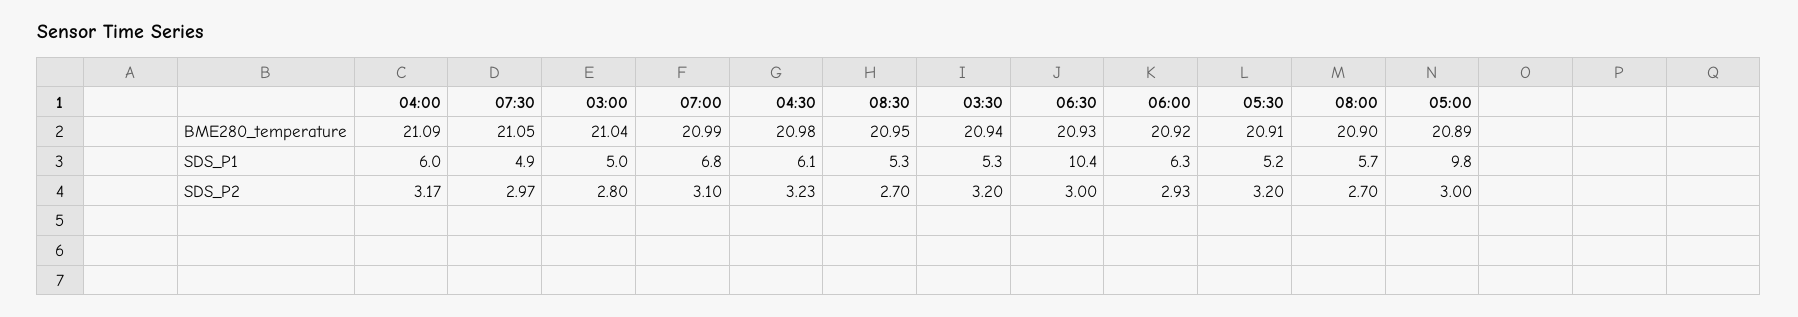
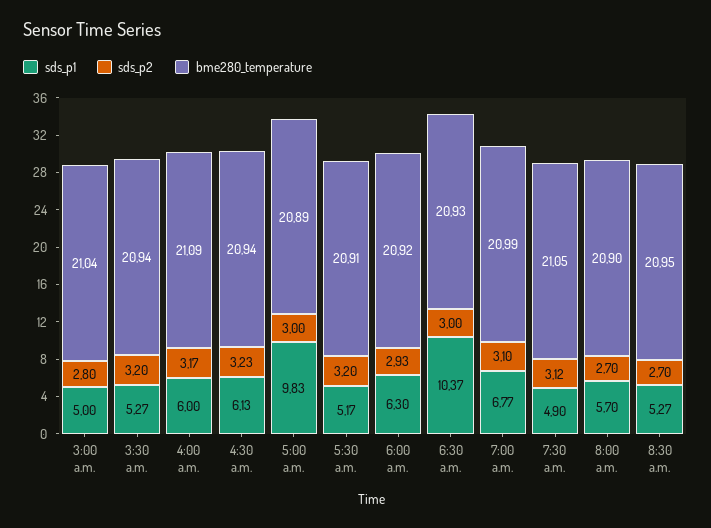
  {
    "BME280_temperature": {
      "04:00": 21.09,
      "07:30": 21.05,
      "03:00": 21.04,
      "07:00": 20.99,
-     "04:30": 20.98,
+     "04:30": 20.94,
      "08:30": 20.95,
      "03:30": 20.94,
      "06:30": 20.93,
      "06:00": 20.92,
      "05:30": 20.91,
      "08:00": 20.9,
      "05:00": 20.89
    },
    "SDS_P1": {
      "04:00": 6,
      "07:30": 4.9,
      "03:00": 5,
      "07:00": 6.77,
      "04:30": 6.13,
      "08:30": 5.27,
      "03:30": 5.27,
      "06:30": 10.37,
      "06:00": 6.3,
      "05:30": 5.17,
      "08:00": 5.7,
      "05:00": 9.83
    },
    "SDS_P2": {
      "04:00": 3.17,
-     "07:30": 2.97,
+     "07:30": 3.12,
      "03:00": 2.8,
      "07:00": 3.1,
      "04:30": 3.23,
      "08:30": 2.7,
      "03:30": 3.2,
      "06:30": 3,
      "06:00": 2.93,
      "05:30": 3.2,
      "08:00": 2.7,
      "05:00": 3
    }
  }

